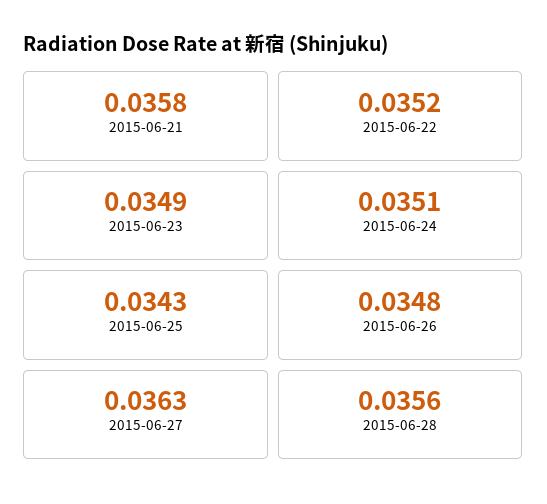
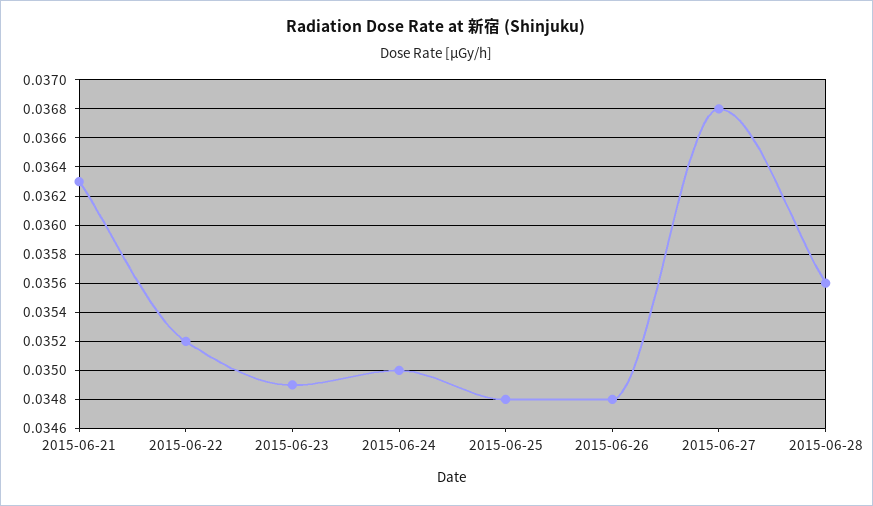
  {
-   "2015-06-21": 0.0358,
+   "2015-06-21": 0.0363,
    "2015-06-22": 0.0352,
    "2015-06-23": 0.0349,
-   "2015-06-24": 0.0351,
+   "2015-06-24": 0.035,
-   "2015-06-25": 0.0343,
+   "2015-06-25": 0.0348,
    "2015-06-26": 0.0348,
-   "2015-06-27": 0.0363,
+   "2015-06-27": 0.0368,
    "2015-06-28": 0.0356
  }

